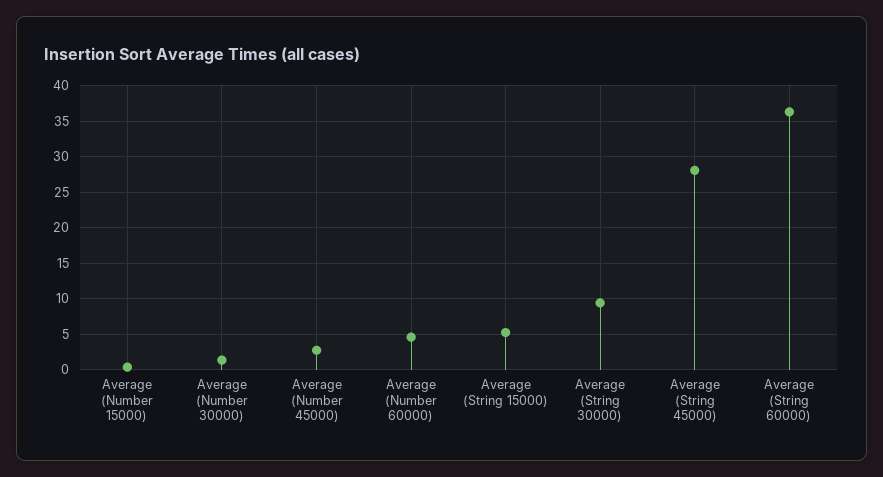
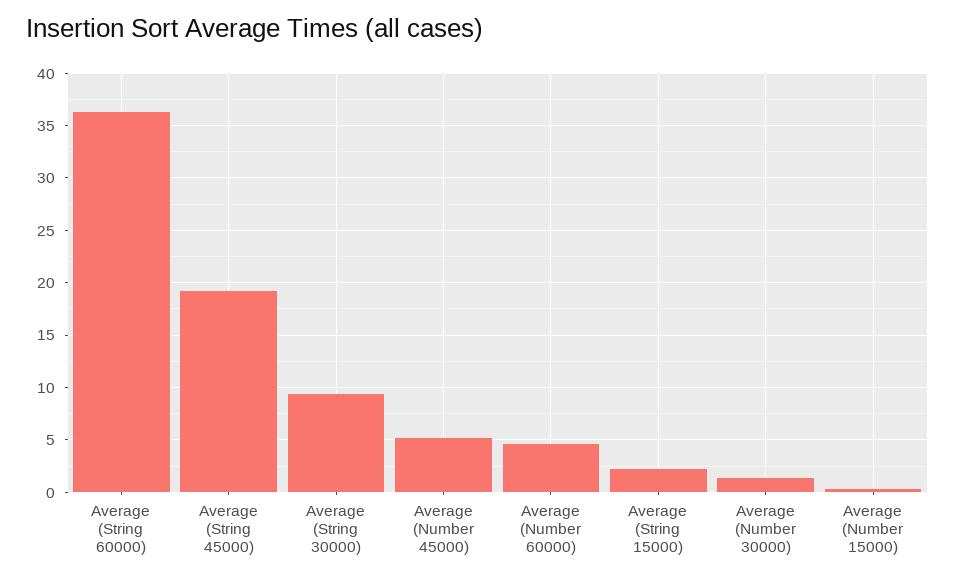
  {
    "Average (Number 15000)": 0,
    "Average (Number 30000)": 1,
-   "Average (Number 45000)": 3,
+   "Average (Number 45000)": 5,
    "Average (Number 60000)": 5,
-   "Average (String 15000)": 5,
+   "Average (String 15000)": 2,
    "Average (String 30000)": 9,
-   "Average (String 45000)": 28,
+   "Average (String 45000)": 19,
    "Average (String 60000)": 36
  }

